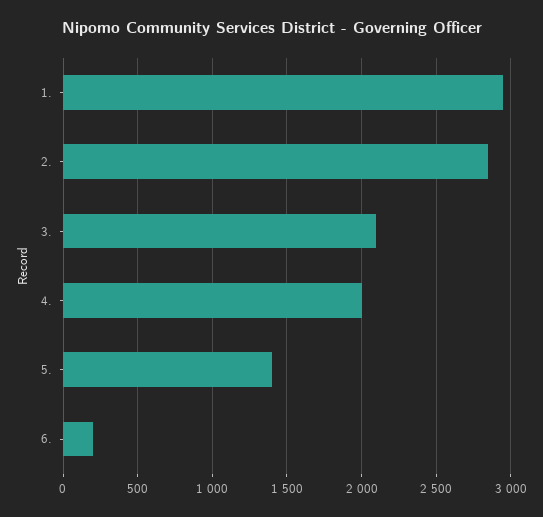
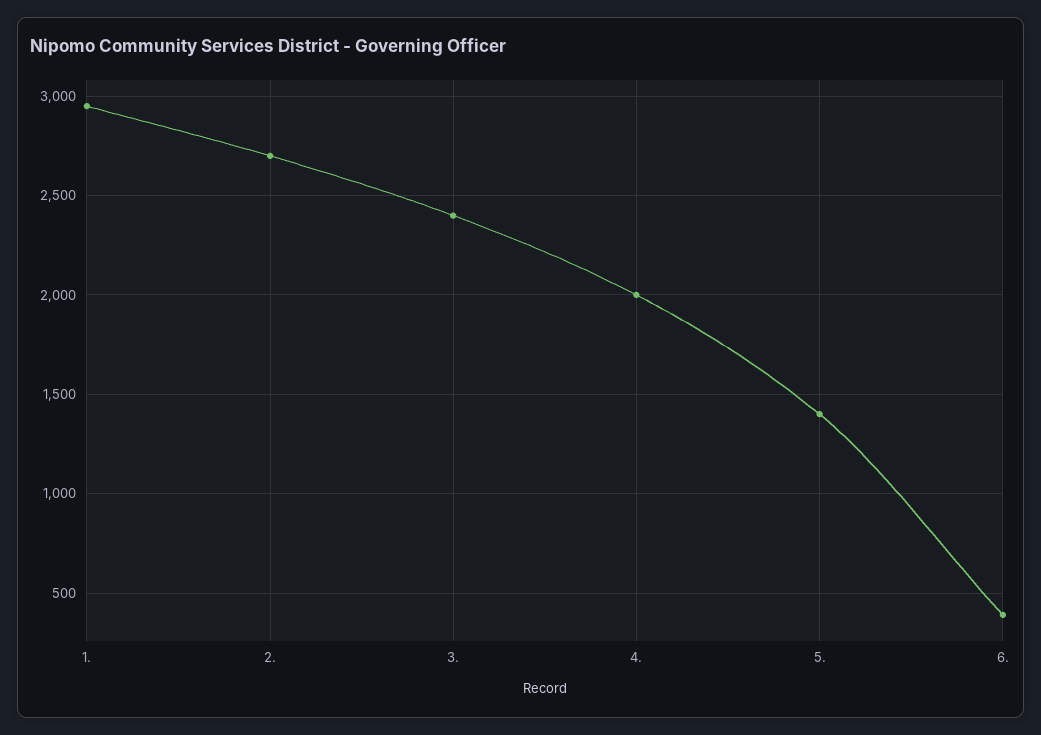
  {
    "1.": 2950,
-   "2.": 2850,
+   "2.": 2700,
-   "3.": 2100,
+   "3.": 2400,
    "4.": 2000,
    "5.": 1400,
-   "6.": 200
+   "6.": 400
  }

